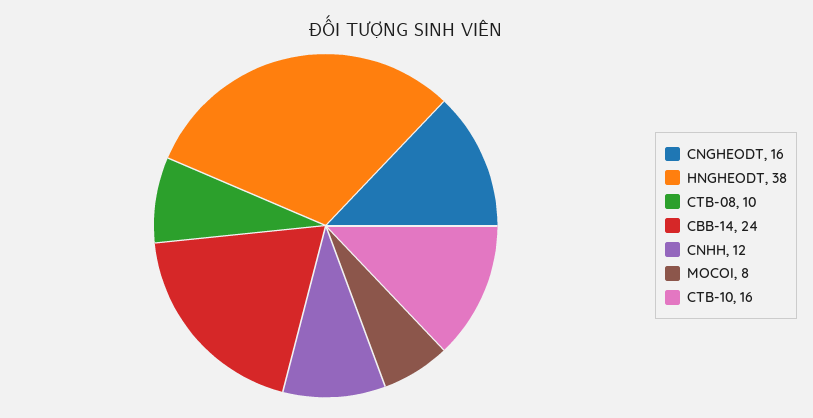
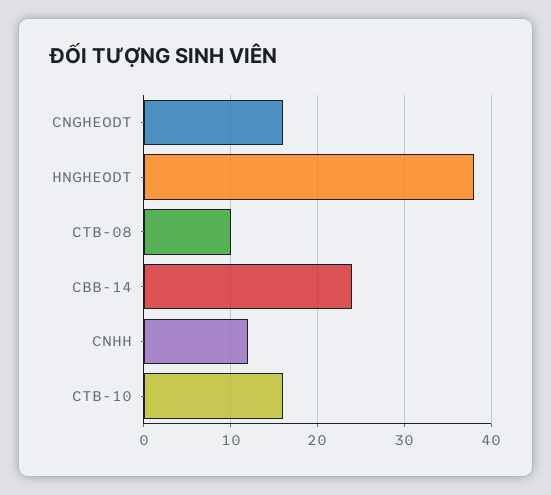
  {
    "CNGHEODT": 16,
    "HNGHEODT": 38,
    "CTB-08": 10,
    "CBB-14": 24,
    "CNHH": 12,
-   "MOCOI": 8,
    "CTB-10": 16
  }

